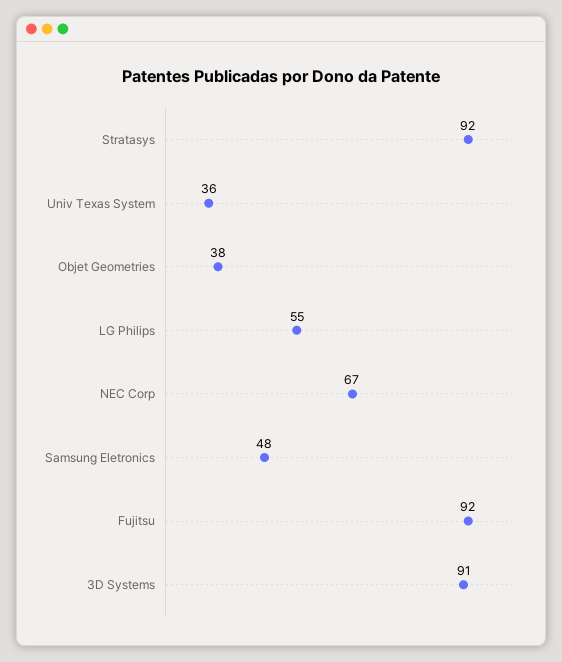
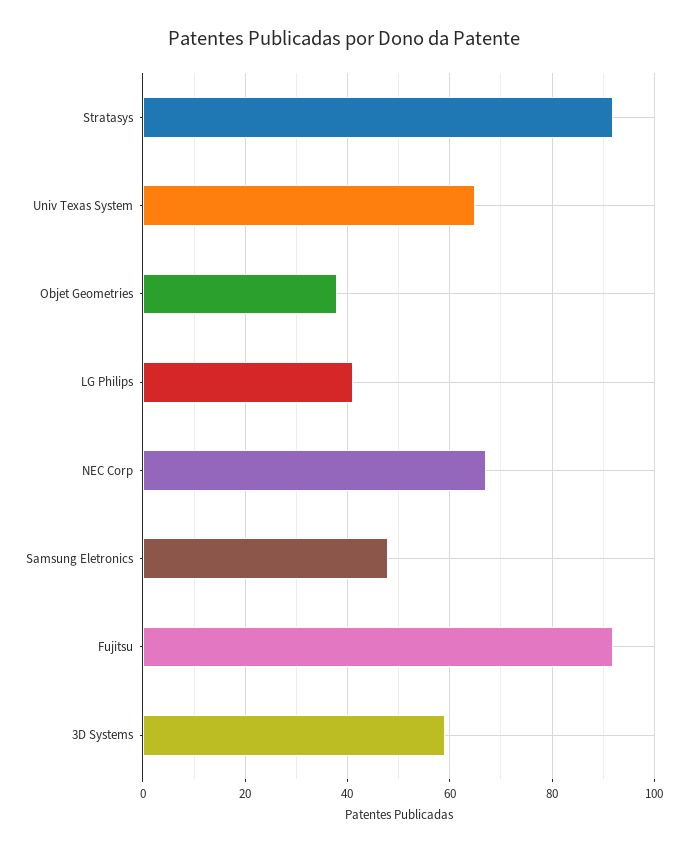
  {
    "Stratasys": 92,
-   "Univ Texas System": 36,
+   "Univ Texas System": 65,
    "Objet Geometries": 38,
-   "LG Philips": 55,
+   "LG Philips": 40,
    "NEC Corp": 67,
    "Samsung Eletronics": 48,
    "Fujitsu": 92,
-   "3D Systems": 91
+   "3D Systems": 60
  }

